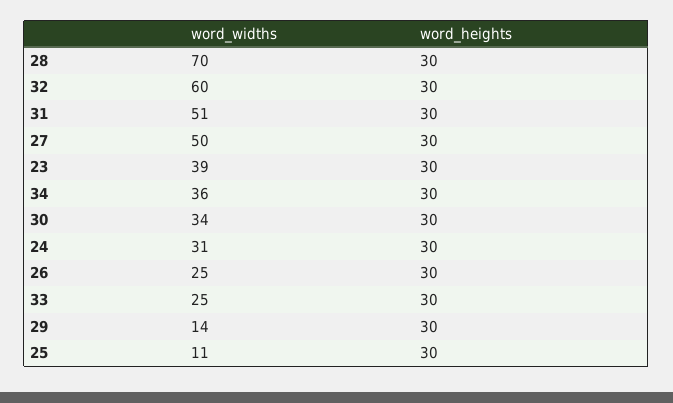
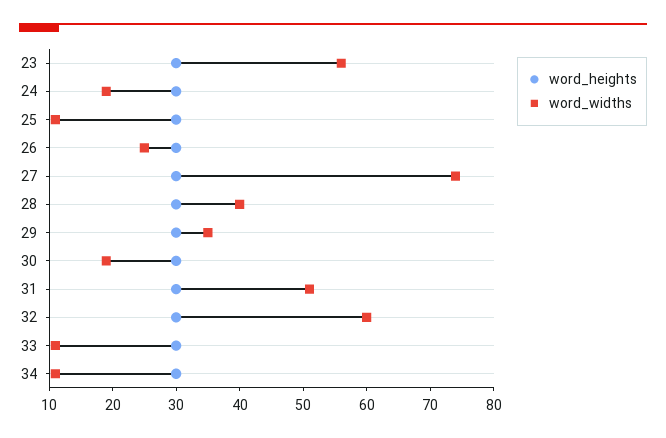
  {
    "word_widths": {
-     "28": 70,
+     "28": 40,
      "32": 60,
      "31": 51,
-     "27": 50,
+     "27": 75,
-     "23": 39,
+     "23": 55,
-     "34": 36,
+     "34": 10,
-     "30": 34,
+     "30": 20,
-     "24": 31,
+     "24": 20,
      "26": 25,
-     "33": 25,
+     "33": 10,
-     "29": 14,
+     "29": 35,
      "25": 11
    },
    "word_heights": {
      "28": 30,
      "32": 30,
      "31": 30,
      "27": 30,
      "23": 30,
      "34": 30,
      "30": 30,
      "24": 30,
      "26": 30,
      "33": 30,
      "29": 30,
      "25": 30
    }
  }

